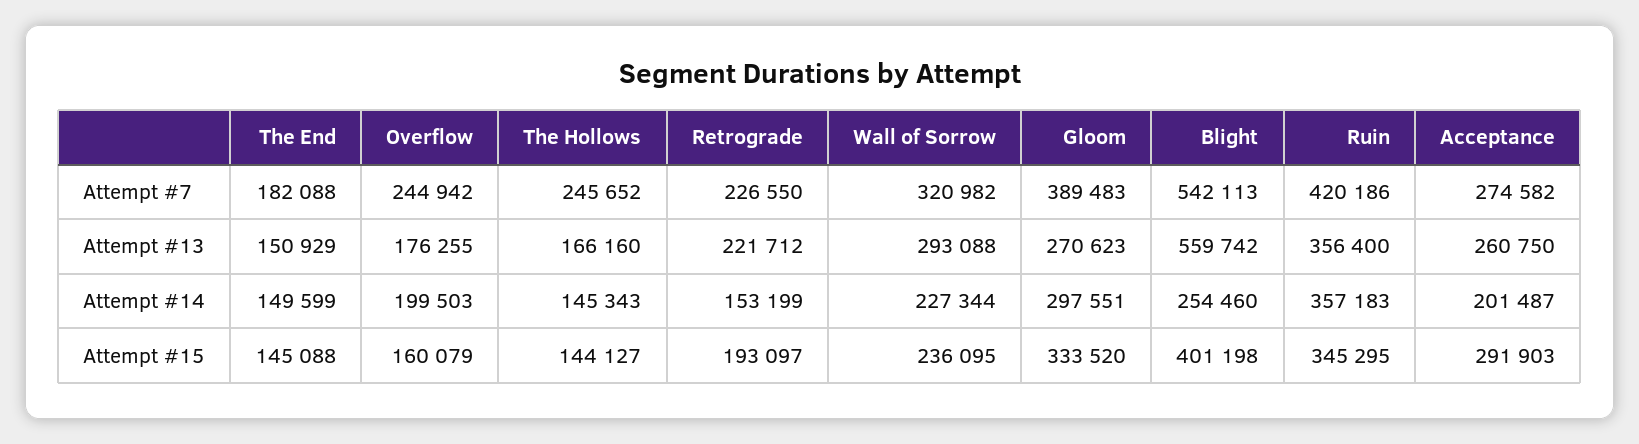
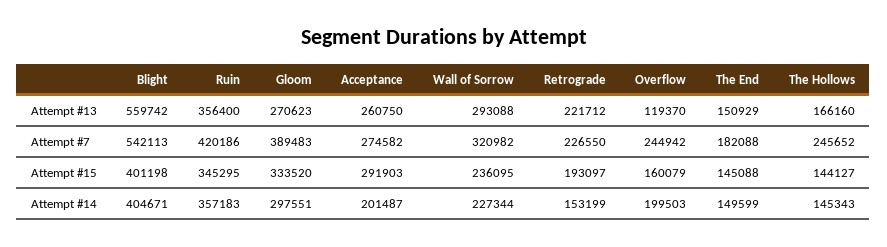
  {
    "The End": {
      "Attempt #7": 182088,
      "Attempt #13": 150929,
      "Attempt #14": 149599,
      "Attempt #15": 145088
    },
    "Overflow": {
      "Attempt #7": 244942,
-     "Attempt #13": 176255,
+     "Attempt #13": 119370,
      "Attempt #14": 199503,
      "Attempt #15": 160079
    },
    "The Hollows": {
      "Attempt #7": 245652,
      "Attempt #13": 166160,
      "Attempt #14": 145343,
      "Attempt #15": 144127
    },
    "Retrograde": {
      "Attempt #7": 226550,
      "Attempt #13": 221712,
      "Attempt #14": 153199,
      "Attempt #15": 193097
    },
    "Wall of Sorrow": {
      "Attempt #7": 320982,
      "Attempt #13": 293088,
      "Attempt #14": 227344,
      "Attempt #15": 236095
    },
    "Gloom": {
      "Attempt #7": 389483,
      "Attempt #13": 270623,
      "Attempt #14": 297551,
      "Attempt #15": 333520
    },
    "Blight": {
      "Attempt #7": 542113,
      "Attempt #13": 559742,
-     "Attempt #14": 254460,
+     "Attempt #14": 404671,
      "Attempt #15": 401198
    },
    "Ruin": {
      "Attempt #7": 420186,
      "Attempt #13": 356400,
      "Attempt #14": 357183,
      "Attempt #15": 345295
    },
    "Acceptance": {
      "Attempt #7": 274582,
      "Attempt #13": 260750,
      "Attempt #14": 201487,
      "Attempt #15": 291903
    }
  }

